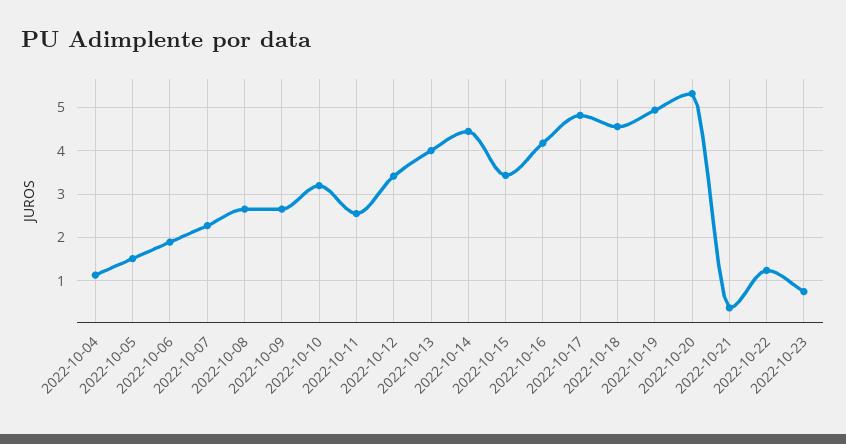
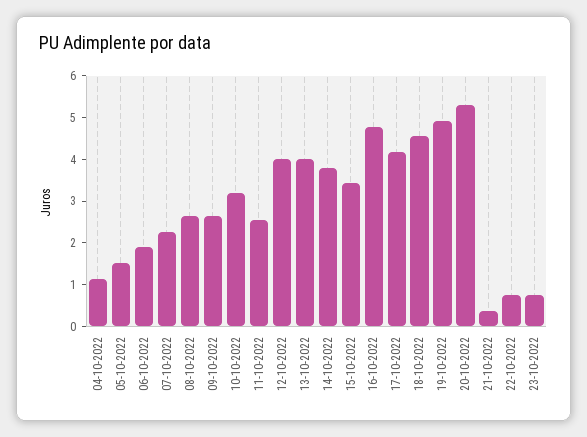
  {
    "2022-10-04": 1.2,
    "2022-10-05": 1.6,
    "2022-10-06": 1.8,
    "2022-10-07": 2.2,
    "2022-10-08": 2.6,
    "2022-10-09": 2.6,
    "2022-10-10": 3.2,
    "2022-10-11": 2.6,
-   "2022-10-12": 3.4,
+   "2022-10-12": 4,
    "2022-10-13": 4,
-   "2022-10-14": 4.4,
+   "2022-10-14": 3.8,
    "2022-10-15": 3.4,
-   "2022-10-16": 4.2,
+   "2022-10-16": 4.8,
-   "2022-10-17": 4.8,
+   "2022-10-17": 4.2,
    "2022-10-18": 4.6,
    "2022-10-19": 5,
    "2022-10-20": 5.4,
    "2022-10-21": 0.4,
-   "2022-10-22": 1.2,
+   "2022-10-22": 0.8,
    "2022-10-23": 0.8
  }

